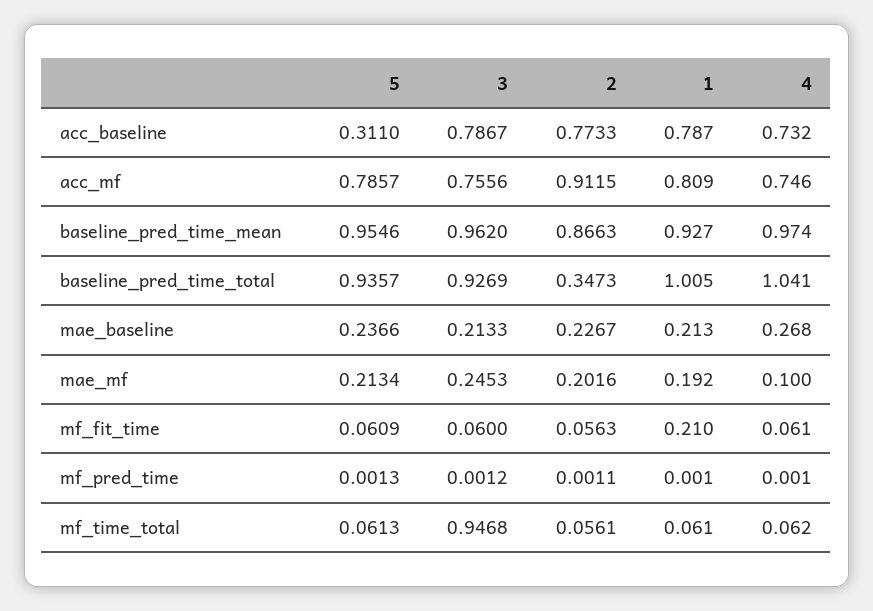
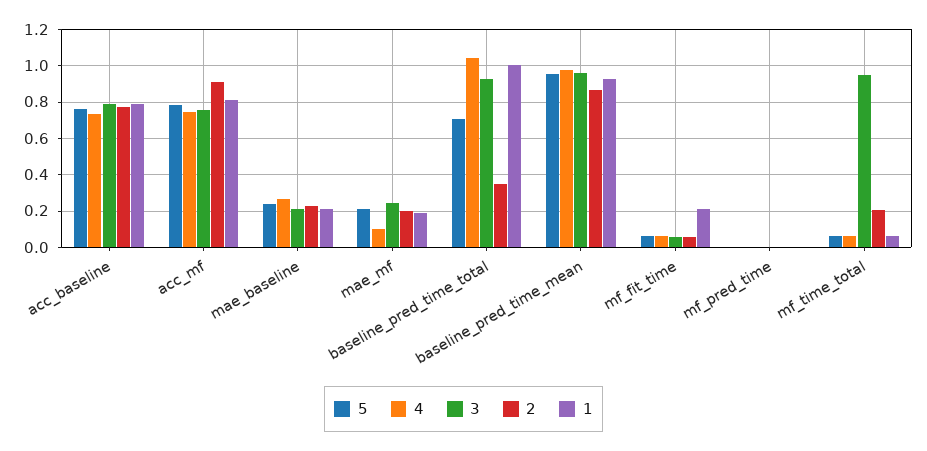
  {
    "5": {
-     "acc_baseline": 0.311,
+     "acc_baseline": 0.75,
      "acc_mf": 0.7857,
      "baseline_pred_time_mean": 0.9546,
-     "baseline_pred_time_total": 0.9357,
+     "baseline_pred_time_total": 0.7,
      "mae_baseline": 0.2366,
      "mae_mf": 0.2134,
      "mf_fit_time": 0.0609,
      "mf_pred_time": 0.0013,
      "mf_time_total": 0.0613
    },
    "3": {
      "acc_baseline": 0.7867,
      "acc_mf": 0.7556,
      "baseline_pred_time_mean": 0.962,
      "baseline_pred_time_total": 0.9269,
      "mae_baseline": 0.2133,
      "mae_mf": 0.2453,
      "mf_fit_time": 0.06,
      "mf_pred_time": 0.0012,
      "mf_time_total": 0.9468
    },
    "2": {
      "acc_baseline": 0.7733,
      "acc_mf": 0.9115,
      "baseline_pred_time_mean": 0.8663,
      "baseline_pred_time_total": 0.3473,
      "mae_baseline": 0.2267,
      "mae_mf": 0.2016,
      "mf_fit_time": 0.0563,
      "mf_pred_time": 0.0011,
-     "mf_time_total": 0.0561
+     "mf_time_total": 0.2
    },
    "1": {
      "acc_baseline": 0.787,
      "acc_mf": 0.809,
      "baseline_pred_time_mean": 0.927,
      "baseline_pred_time_total": 1.005,
      "mae_baseline": 0.213,
      "mae_mf": 0.192,
      "mf_fit_time": 0.21,
      "mf_pred_time": 0.001,
      "mf_time_total": 0.061
    },
    "4": {
      "acc_baseline": 0.732,
      "acc_mf": 0.746,
      "baseline_pred_time_mean": 0.974,
      "baseline_pred_time_total": 1.041,
      "mae_baseline": 0.268,
      "mae_mf": 0.1,
      "mf_fit_time": 0.061,
      "mf_pred_time": 0.001,
      "mf_time_total": 0.062
    }
  }

